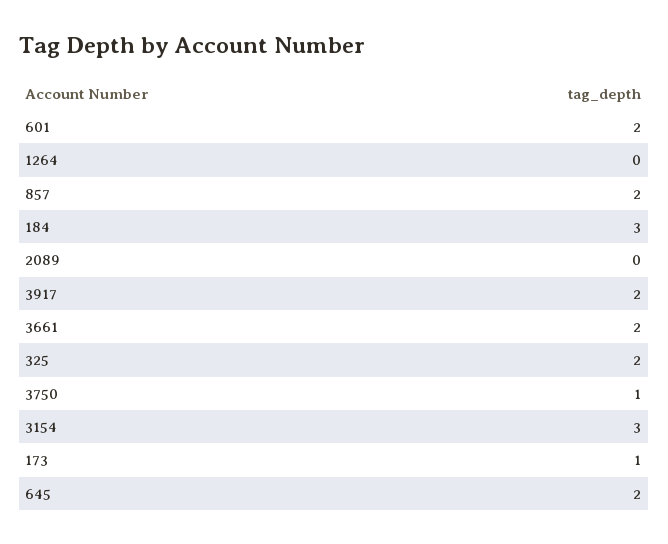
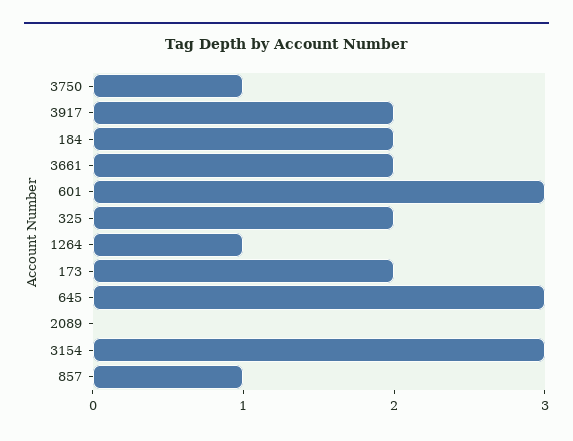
  {
-   "601": 2,
+   "601": 3,
-   "1264": 0,
+   "1264": 1,
-   "857": 2,
+   "857": 1,
-   "184": 3,
+   "184": 2,
    "2089": 0,
    "3917": 2,
    "3661": 2,
    "325": 2,
    "3750": 1,
    "3154": 3,
-   "173": 1,
+   "173": 2,
-   "645": 2
+   "645": 3
  }

